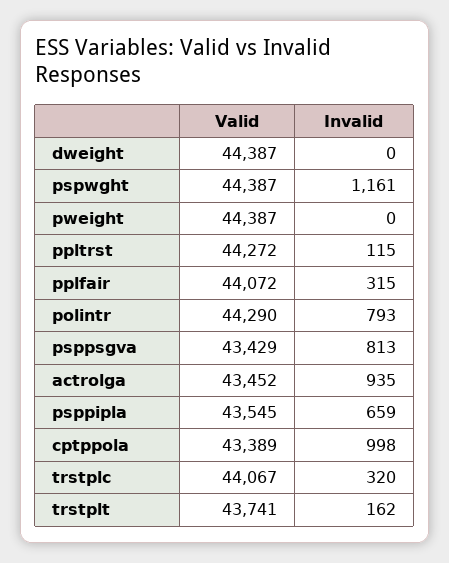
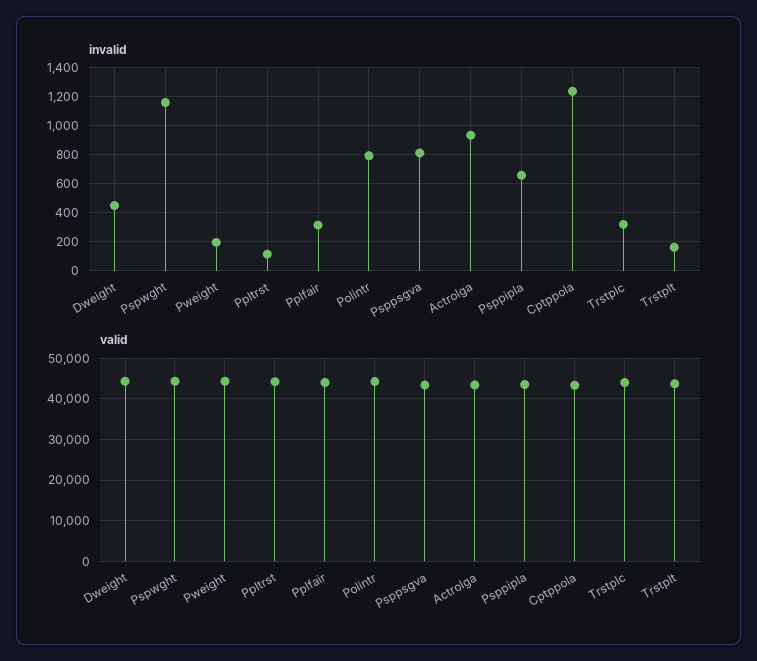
  {
    "Valid": {
      "dweight": 44387,
      "pspwght": 44387,
      "pweight": 44387,
      "ppltrst": 44272,
      "pplfair": 44072,
      "polintr": 44290,
      "psppsgva": 43429,
      "actrolga": 43452,
      "psppipla": 43545,
      "cptppola": 43389,
      "trstplc": 44067,
      "trstplt": 43741
    },
    "Invalid": {
-     "dweight": 0,
+     "dweight": 450,
      "pspwght": 1161,
-     "pweight": 0,
+     "pweight": 200,
      "ppltrst": 115,
      "pplfair": 315,
      "polintr": 793,
      "psppsgva": 813,
      "actrolga": 935,
      "psppipla": 659,
-     "cptppola": 998,
+     "cptppola": 1250,
      "trstplc": 320,
      "trstplt": 162
    }
  }

